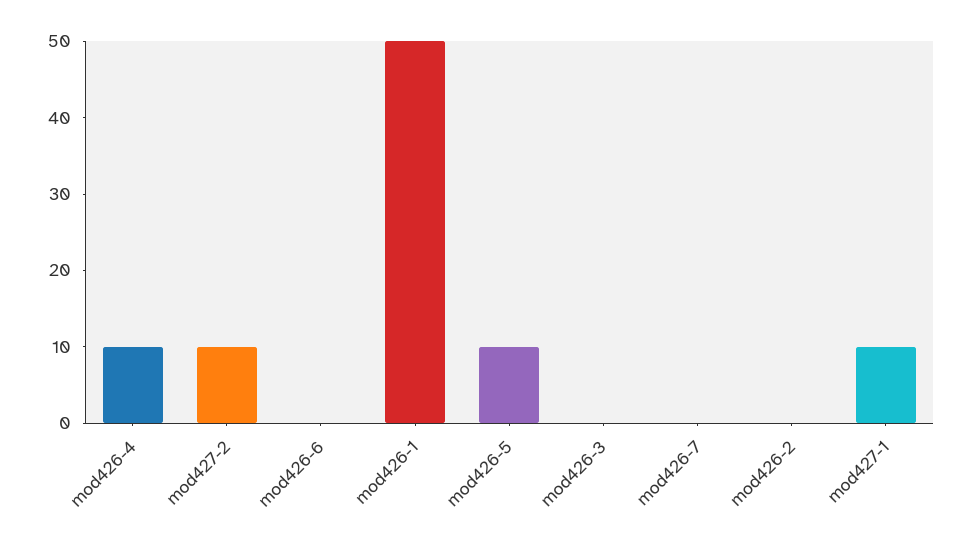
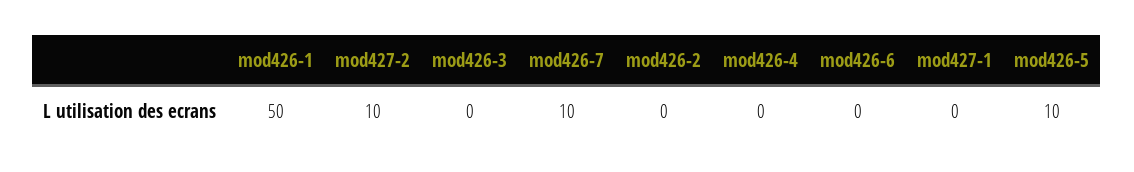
  {
-   "mod426-4": 10,
+   "mod426-4": 0,
    "mod427-2": 10,
    "mod426-6": 0,
    "mod426-1": 50,
    "mod426-5": 10,
    "mod426-3": 0,
-   "mod426-7": 0,
+   "mod426-7": 10,
    "mod426-2": 0,
-   "mod427-1": 10
+   "mod427-1": 0
  }

